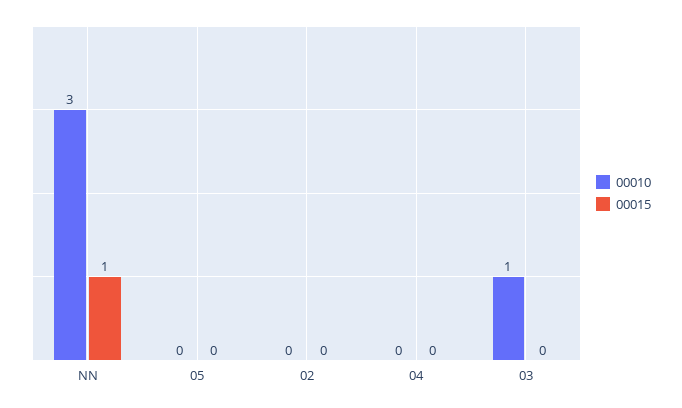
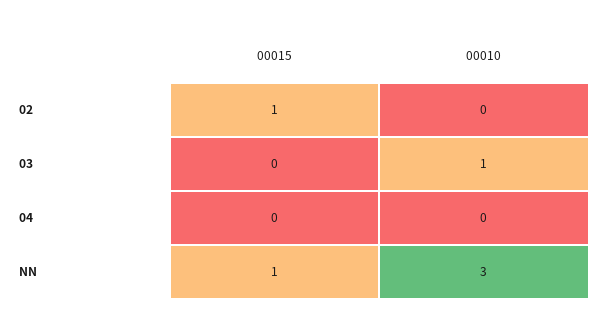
  {
    "00010": {
      "NN": 3,
-     "05": 0,
      "02": 0,
      "04": 0,
      "03": 1
    },
    "00015": {
      "NN": 1,
-     "05": 0,
-     "02": 0,
+     "02": 1,
      "04": 0,
      "03": 0
    }
  }

